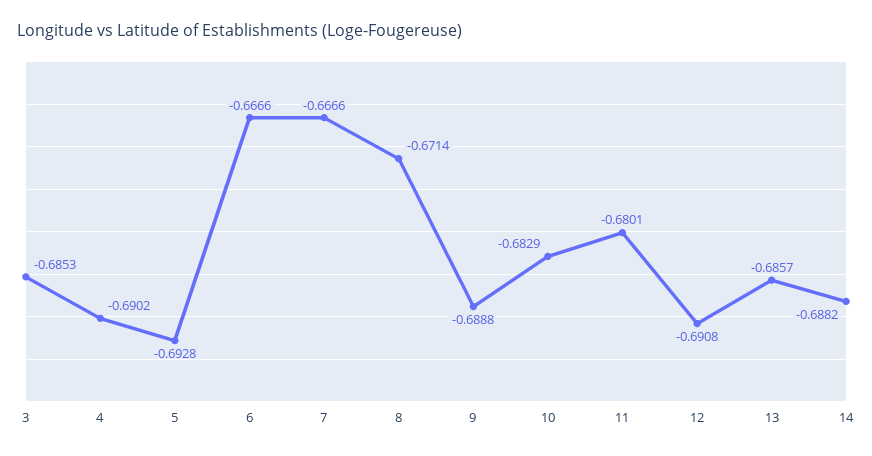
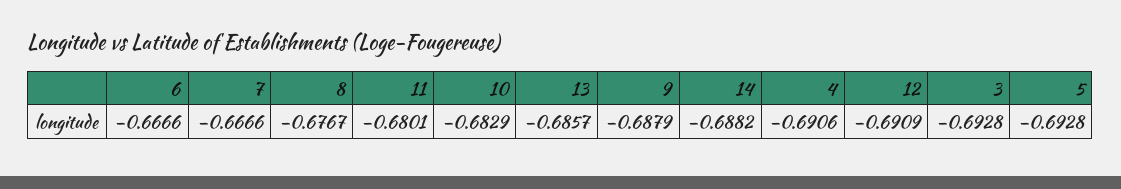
  {
-   "3": -0.6853,
+   "3": -0.6928,
-   "4": -0.6902,
+   "4": -0.6906,
    "5": -0.6928,
    "6": -0.6666,
    "7": -0.6666,
-   "8": -0.6714,
+   "8": -0.6767,
-   "9": -0.6888,
+   "9": -0.6879,
    "10": -0.6829,
    "11": -0.6801,
-   "12": -0.6908,
+   "12": -0.6909,
    "13": -0.6857,
    "14": -0.6882
  }

